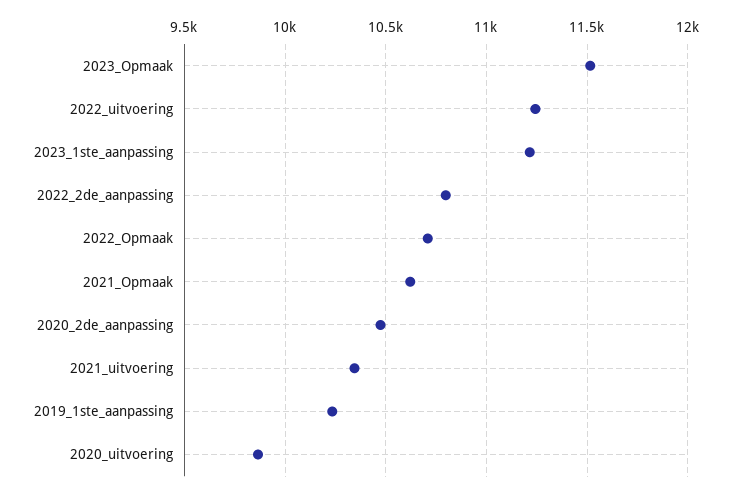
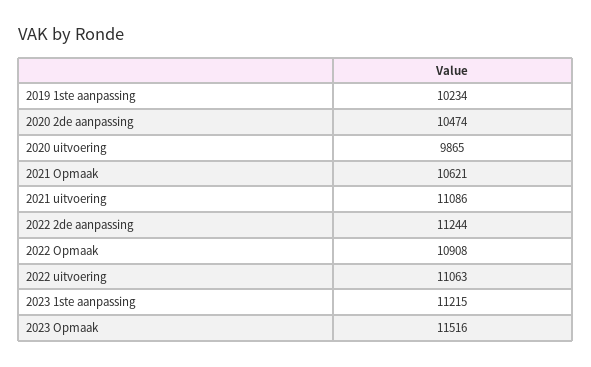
  {
    "2023_Opmaak": 11516,
-   "2022_uitvoering": 11250,
+   "2022_uitvoering": 11063,
    "2023_1ste_aanpassing": 11215,
-   "2022_2de_aanpassing": 10800,
+   "2022_2de_aanpassing": 11244,
-   "2022_Opmaak": 10700,
+   "2022_Opmaak": 10908,
    "2021_Opmaak": 10621,
    "2020_2de_aanpassing": 10474,
-   "2021_uitvoering": 10350,
+   "2021_uitvoering": 11086,
    "2019_1ste_aanpassing": 10234,
    "2020_uitvoering": 9865
  }

